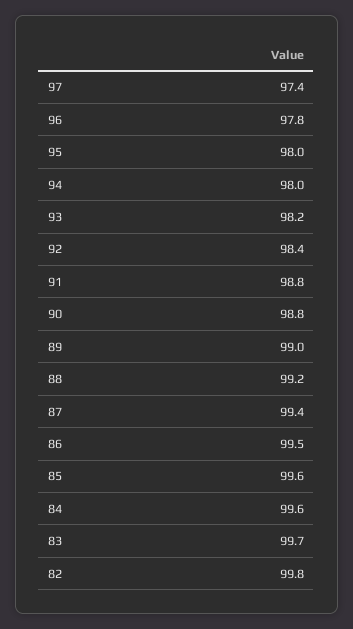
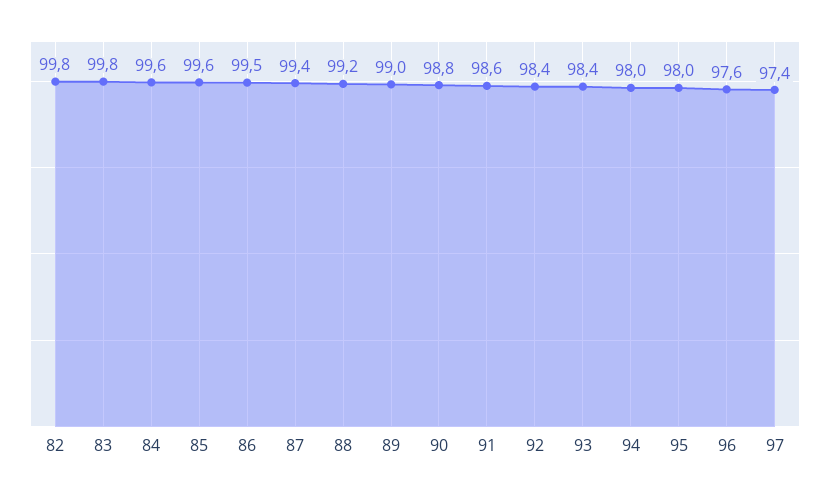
  {
    "97": 97.4,
-   "96": 97.8,
+   "96": 97.6,
    "95": 98,
    "94": 98,
-   "93": 98.2,
+   "93": 98.4,
    "92": 98.4,
-   "91": 98.8,
+   "91": 98.6,
    "90": 98.8,
    "89": 99,
    "88": 99.2,
    "87": 99.4,
    "86": 99.5,
    "85": 99.6,
    "84": 99.6,
-   "83": 99.7,
+   "83": 99.8,
    "82": 99.8
  }

